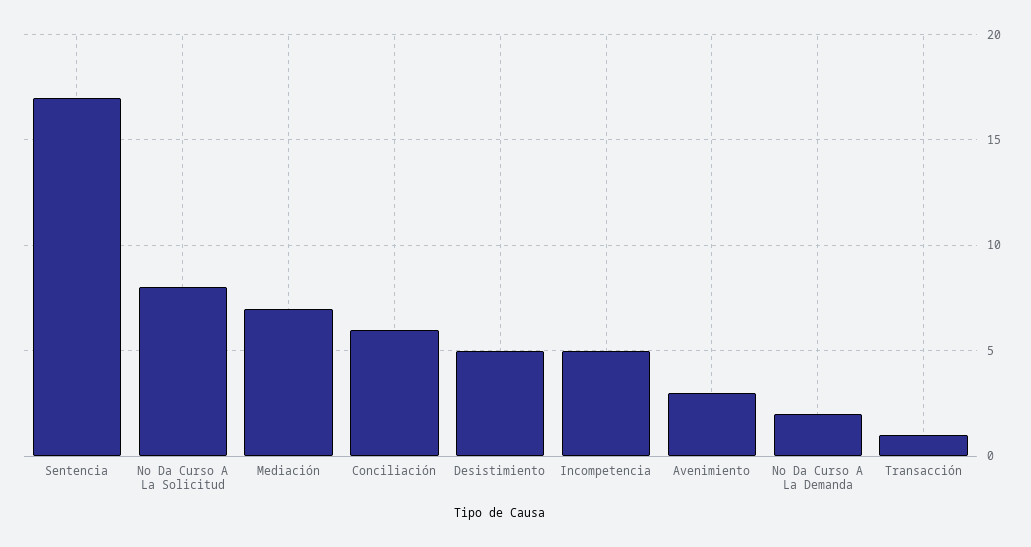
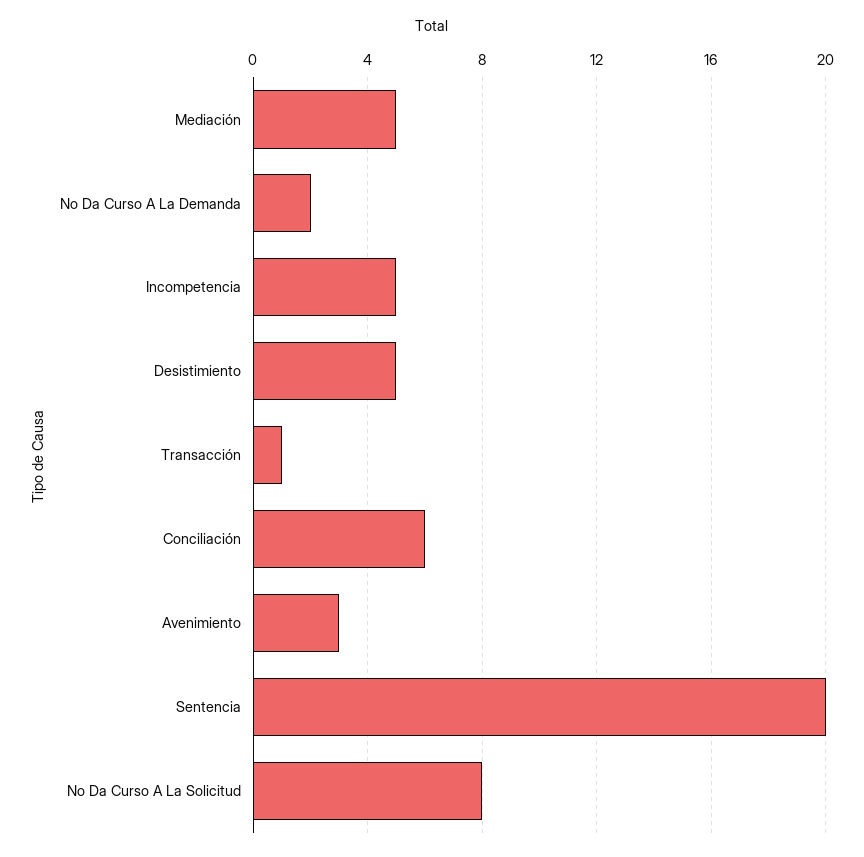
  {
-   "Sentencia": 17,
+   "Sentencia": 20,
    "No Da Curso A La Solicitud": 8,
-   "Mediación": 7,
+   "Mediación": 5,
    "Conciliación": 6,
    "Desistimiento": 5,
    "Incompetencia": 5,
    "Avenimiento": 3,
    "No Da Curso A La Demanda": 2,
    "Transacción": 1
  }

